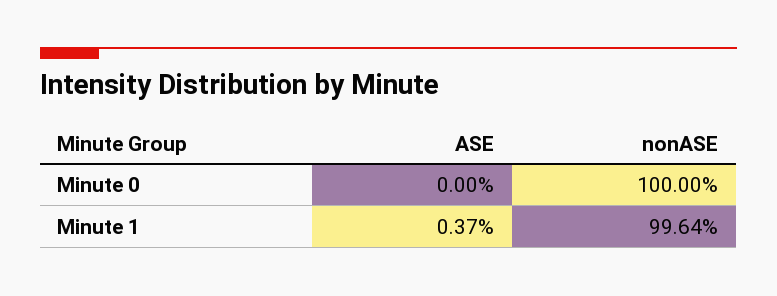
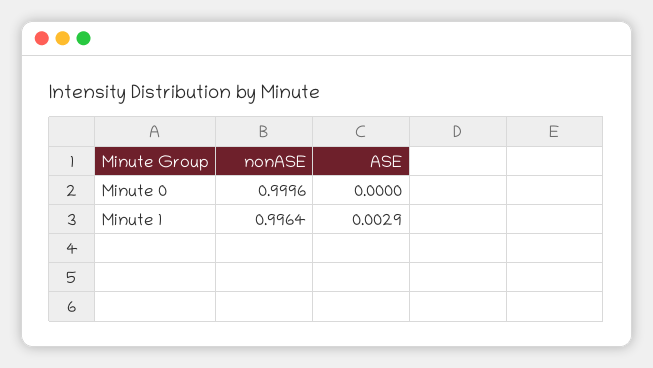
  {
    "ASE": {
      "Minute 0": 0,
-     "Minute 1": 0.0037
+     "Minute 1": 0.0029
    },
    "nonASE": {
-     "Minute 0": 1,
+     "Minute 0": 0.9996,
      "Minute 1": 0.9964
    }
  }

